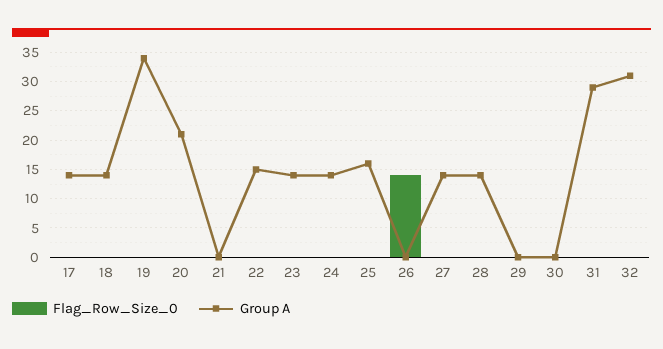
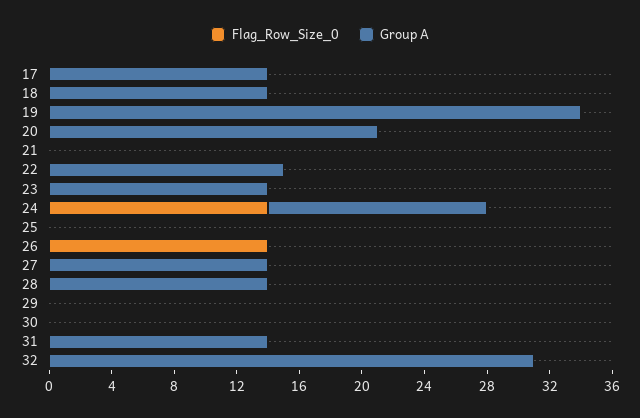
  {
    "Flag_Row_Size_0": {
      "17": 0,
      "18": 0,
      "19": 0,
      "20": 0,
      "21": 0,
      "22": 0,
      "23": 0,
-     "24": 0,
+     "24": 14,
      "25": 0,
      "26": 14,
      "27": 0,
      "28": 0,
      "29": 0,
      "30": 0,
      "31": 0,
      "32": 0
    },
    "Group A": {
      "17": 14,
      "18": 14,
      "19": 34,
      "20": 21,
      "21": 0,
      "22": 15,
      "23": 14,
      "24": 14,
-     "25": 15,
+     "25": 0,
      "26": 0,
      "27": 14,
      "28": 14,
      "29": 0,
      "30": 0,
-     "31": 30,
+     "31": 14,
      "32": 31
    }
  }

